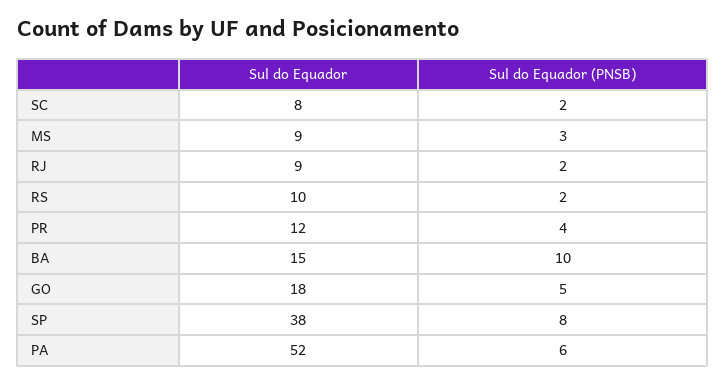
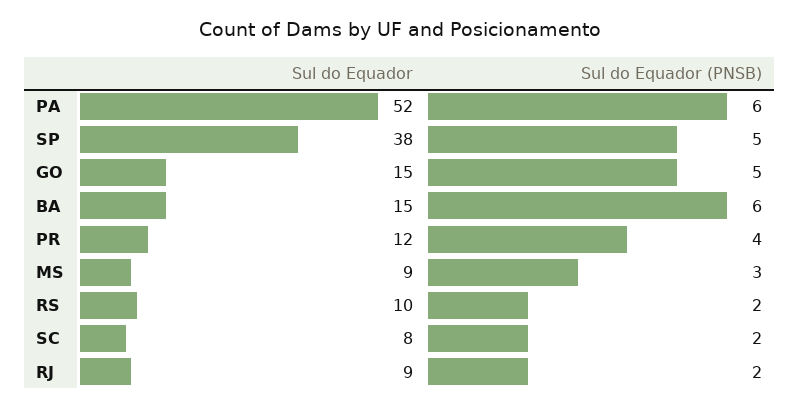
  {
    "Sul do Equador": {
      "SC": 8,
      "MS": 9,
      "RJ": 9,
      "RS": 10,
      "PR": 12,
      "BA": 15,
-     "GO": 18,
+     "GO": 15,
      "SP": 38,
      "PA": 52
    },
    "Sul do Equador (PNSB)": {
      "SC": 2,
      "MS": 3,
      "RJ": 2,
      "RS": 2,
      "PR": 4,
-     "BA": 10,
+     "BA": 6,
      "GO": 5,
-     "SP": 8,
+     "SP": 5,
      "PA": 6
    }
  }

